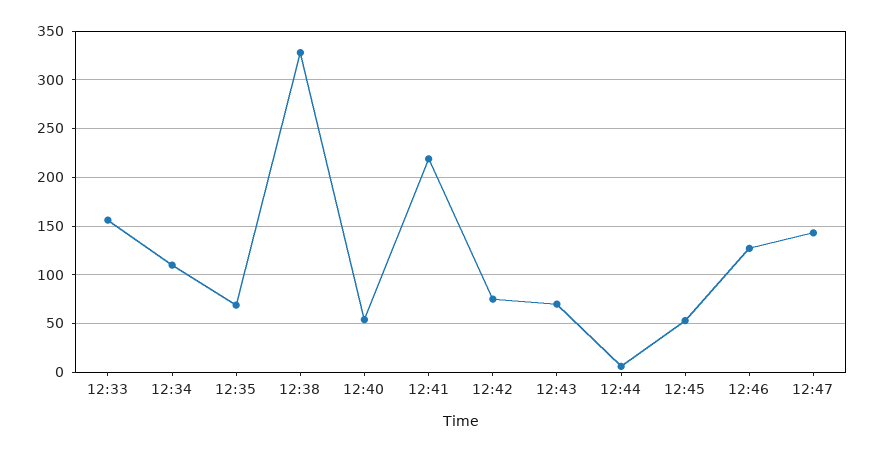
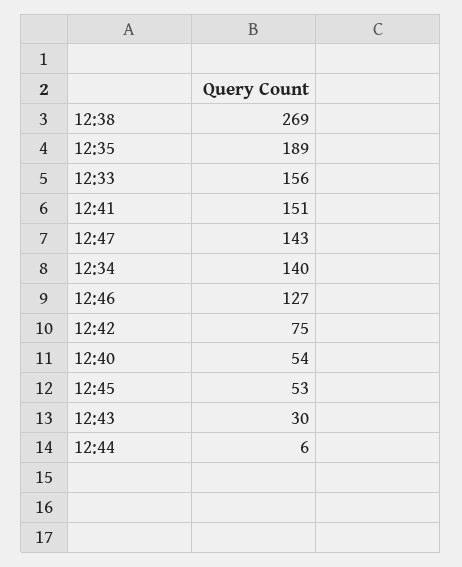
  {
    "12:33": 156,
-   "12:34": 110,
+   "12:34": 140,
-   "12:35": 70,
+   "12:35": 189,
-   "12:38": 330,
+   "12:38": 269,
    "12:40": 54,
-   "12:41": 220,
+   "12:41": 151,
    "12:42": 75,
-   "12:43": 70,
+   "12:43": 30,
    "12:44": 6,
    "12:45": 53,
    "12:46": 127,
    "12:47": 143
  }

